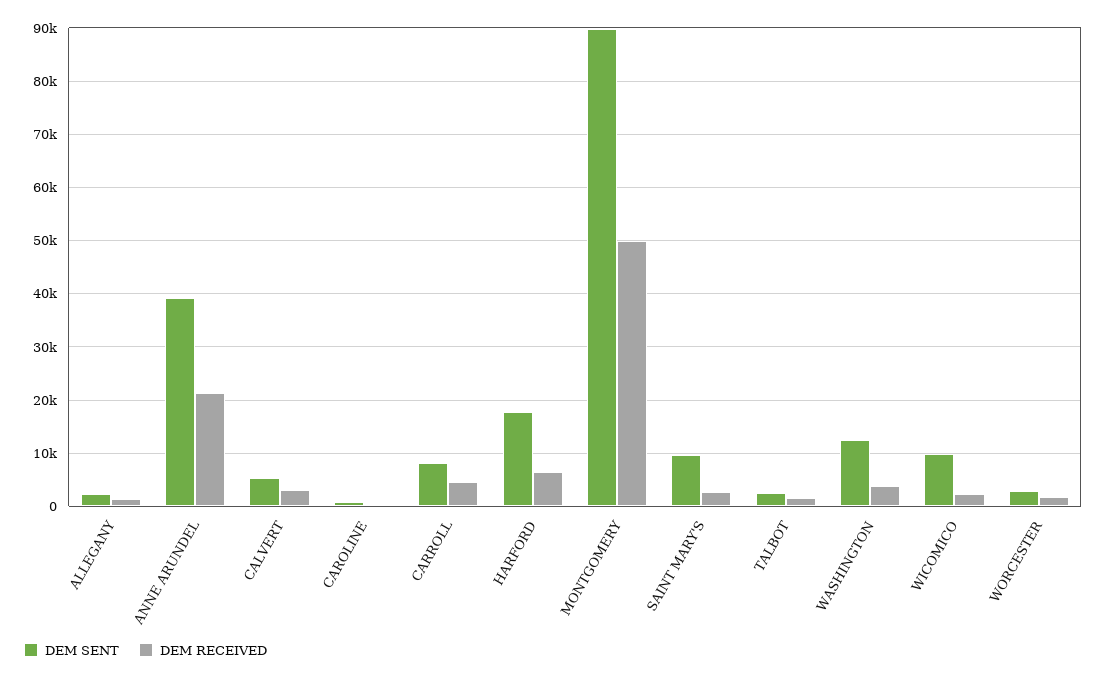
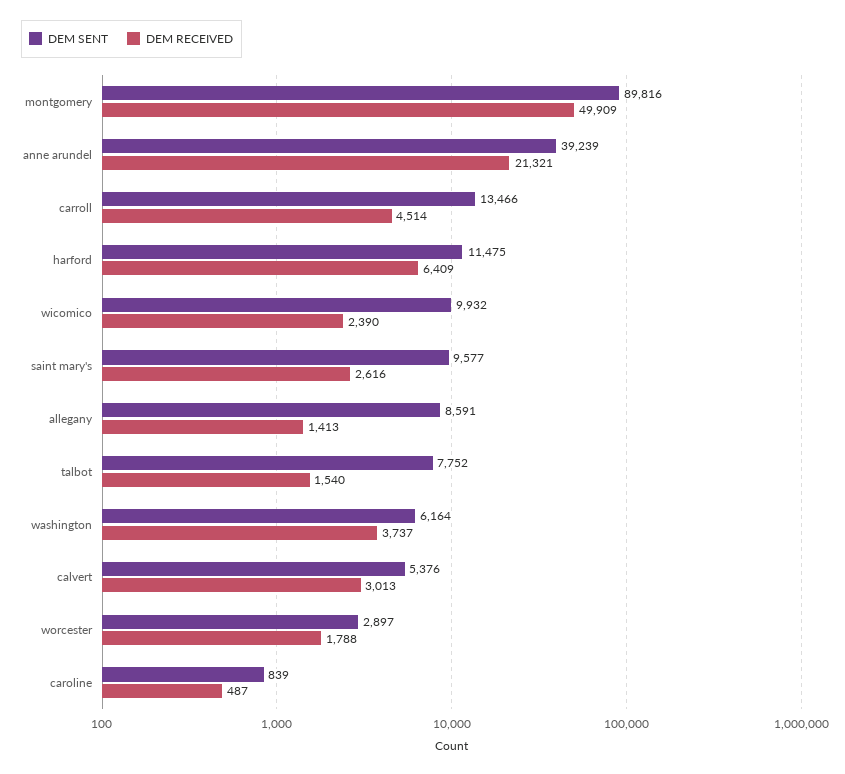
  {
    "DEM SENT": {
-     "ALLEGANY": 2000,
+     "ALLEGANY": 8591,
      "ANNE ARUNDEL": 39239,
      "CALVERT": 5376,
      "CAROLINE": 839,
-     "CARROLL": 8000,
+     "CARROLL": 13466,
-     "HARFORD": 18000,
+     "HARFORD": 11475,
      "MONTGOMERY": 89816,
      "SAINT MARY'S": 9577,
-     "TALBOT": 2000,
+     "TALBOT": 7752,
-     "WASHINGTON": 12000,
+     "WASHINGTON": 6164,
      "WICOMICO": 9932,
      "WORCESTER": 2897
    },
    "DEM RECEIVED": {
      "ALLEGANY": 1413,
      "ANNE ARUNDEL": 21321,
      "CALVERT": 3013,
      "CAROLINE": 487,
      "CARROLL": 4514,
      "HARFORD": 6409,
      "MONTGOMERY": 49909,
      "SAINT MARY'S": 2616,
      "TALBOT": 1540,
      "WASHINGTON": 3737,
      "WICOMICO": 2390,
      "WORCESTER": 1788
    }
  }

